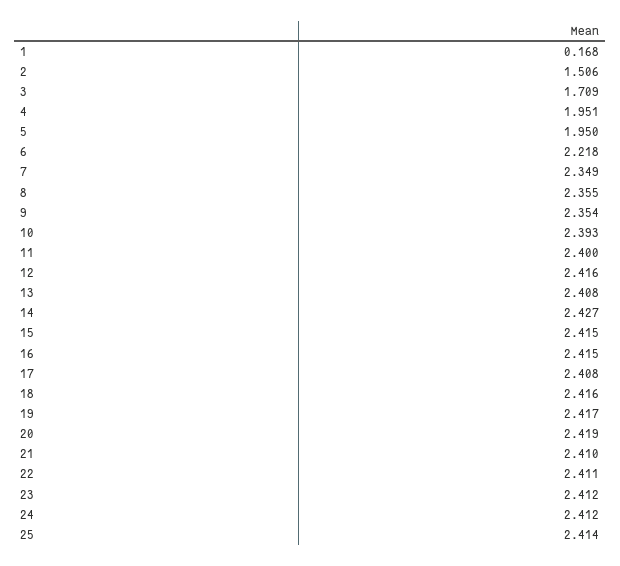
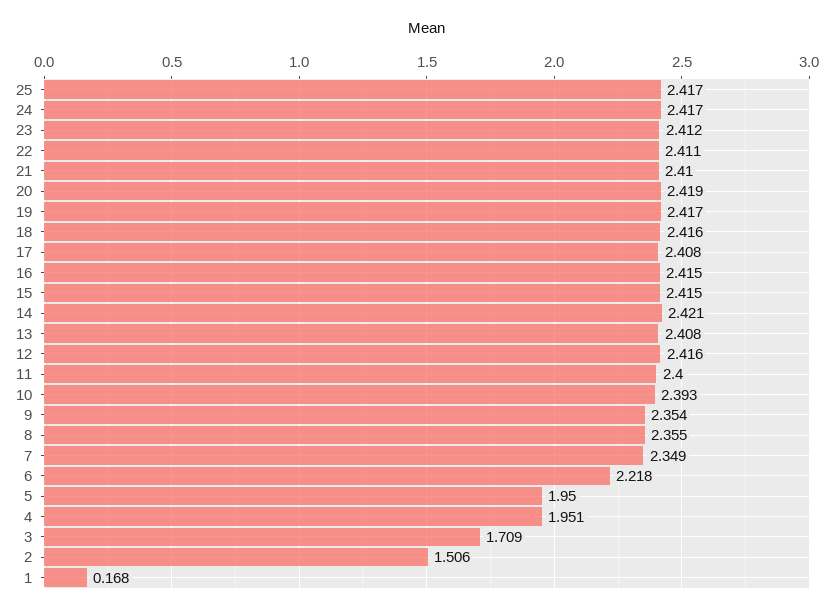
  {
    "1": 0.168,
    "2": 1.506,
    "3": 1.709,
    "4": 1.951,
    "5": 1.95,
    "6": 2.218,
    "7": 2.349,
    "8": 2.355,
    "9": 2.354,
    "10": 2.393,
    "11": 2.4,
    "12": 2.416,
    "13": 2.408,
-   "14": 2.427,
+   "14": 2.421,
    "15": 2.415,
    "16": 2.415,
    "17": 2.408,
    "18": 2.416,
    "19": 2.417,
    "20": 2.419,
    "21": 2.41,
    "22": 2.411,
    "23": 2.412,
-   "24": 2.412,
+   "24": 2.417,
-   "25": 2.414
+   "25": 2.417
  }

